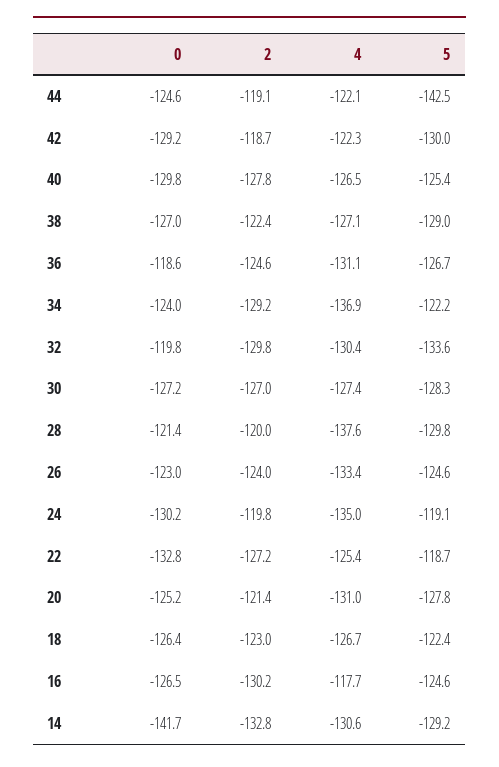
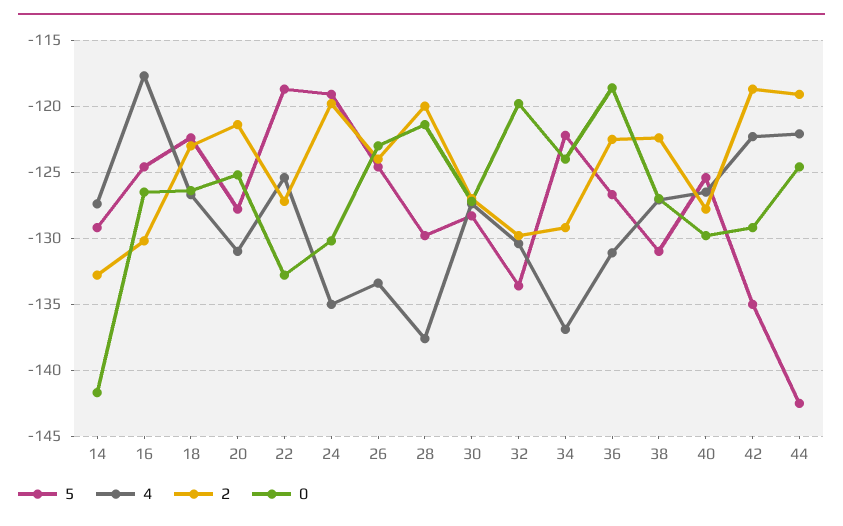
  {
    "0": {
      "44": -124.6,
      "42": -129.2,
      "40": -129.8,
      "38": -127,
      "36": -118.6,
      "34": -124,
      "32": -119.8,
      "30": -127.2,
      "28": -121.4,
      "26": -123,
      "24": -130.2,
      "22": -132.8,
      "20": -125.2,
      "18": -126.4,
      "16": -126.5,
      "14": -141.7
    },
    "2": {
      "44": -119.1,
      "42": -118.7,
      "40": -127.8,
      "38": -122.4,
-     "36": -124.6,
+     "36": -122.5,
      "34": -129.2,
      "32": -129.8,
      "30": -127,
      "28": -120,
      "26": -124,
      "24": -119.8,
      "22": -127.2,
      "20": -121.4,
      "18": -123,
      "16": -130.2,
      "14": -132.8
    },
    "4": {
      "44": -122.1,
      "42": -122.3,
      "40": -126.5,
      "38": -127.1,
      "36": -131.1,
      "34": -136.9,
      "32": -130.4,
      "30": -127.4,
      "28": -137.6,
      "26": -133.4,
      "24": -135,
      "22": -125.4,
      "20": -131,
      "18": -126.7,
      "16": -117.7,
-     "14": -130.6
+     "14": -127.5
    },
    "5": {
      "44": -142.5,
-     "42": -130,
+     "42": -135,
      "40": -125.4,
-     "38": -129,
+     "38": -131,
      "36": -126.7,
      "34": -122.2,
      "32": -133.6,
      "30": -128.3,
      "28": -129.8,
      "26": -124.6,
      "24": -119.1,
      "22": -118.7,
      "20": -127.8,
      "18": -122.4,
      "16": -124.6,
      "14": -129.2
    }
  }

